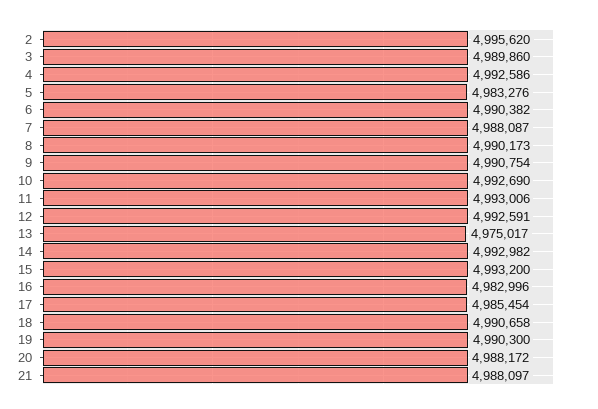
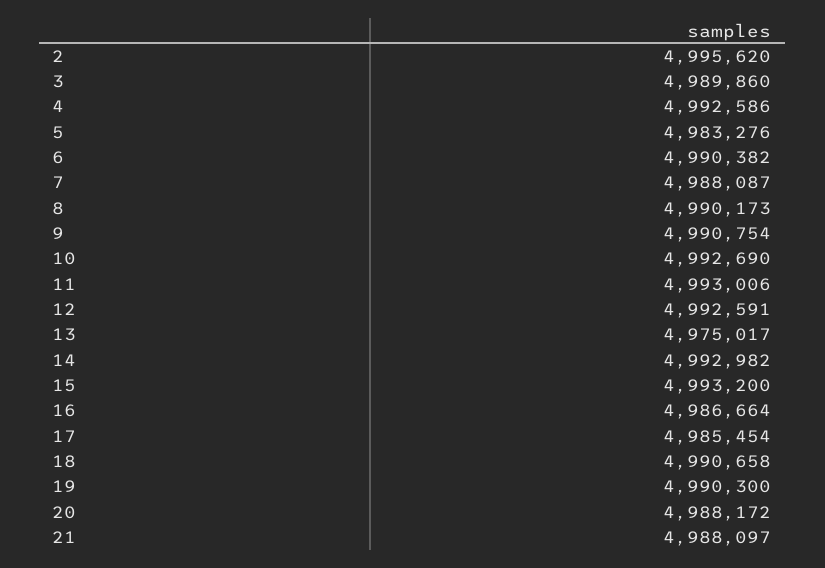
  {
    "2": 4995620,
    "3": 4989860,
    "4": 4992586,
    "5": 4983276,
    "6": 4990382,
    "7": 4988087,
    "8": 4990173,
    "9": 4990754,
    "10": 4992690,
    "11": 4993006,
    "12": 4992591,
    "13": 4975017,
    "14": 4992982,
    "15": 4993200,
-   "16": 4982996,
+   "16": 4986664,
    "17": 4985454,
    "18": 4990658,
    "19": 4990300,
    "20": 4988172,
    "21": 4988097
  }

